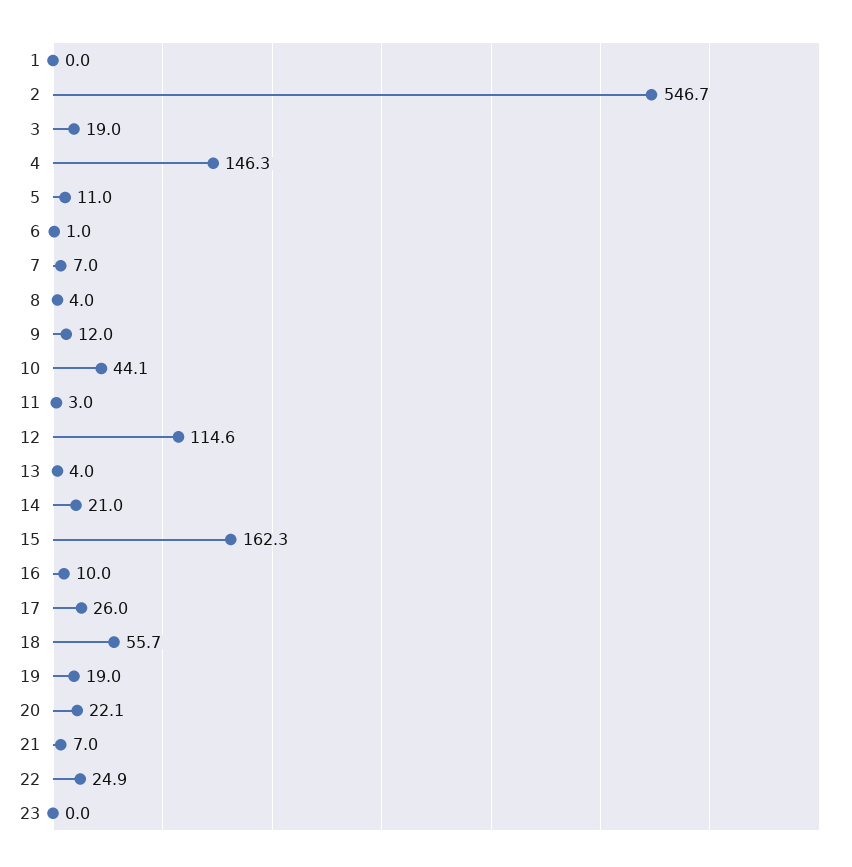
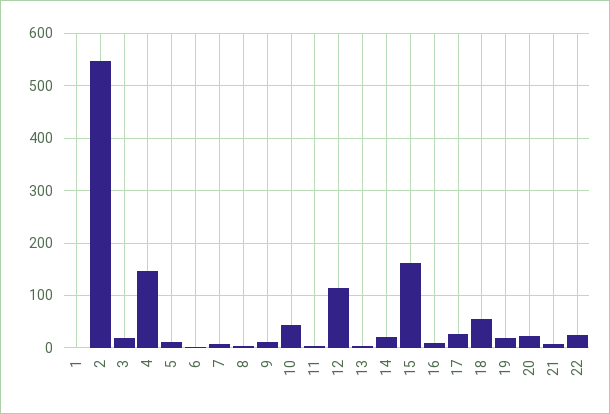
  {
    "1": 0,
    "2": 546.7,
    "3": 19,
    "4": 146.3,
    "5": 11,
    "6": 1,
    "7": 7,
    "8": 4,
    "9": 12,
    "10": 44.1,
    "11": 3,
    "12": 114.6,
    "13": 4,
    "14": 21,
    "15": 162.3,
    "16": 10,
    "17": 26,
    "18": 55.7,
    "19": 19,
    "20": 22.1,
    "21": 7,
-   "22": 24.9,
+   "22": 24.9
-   "23": 0
  }

